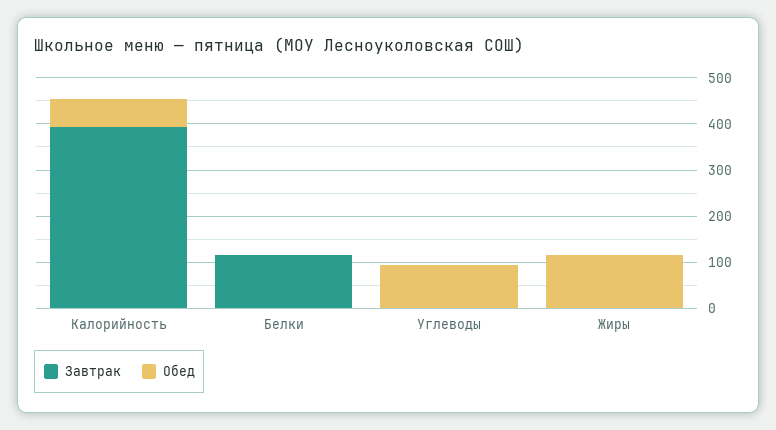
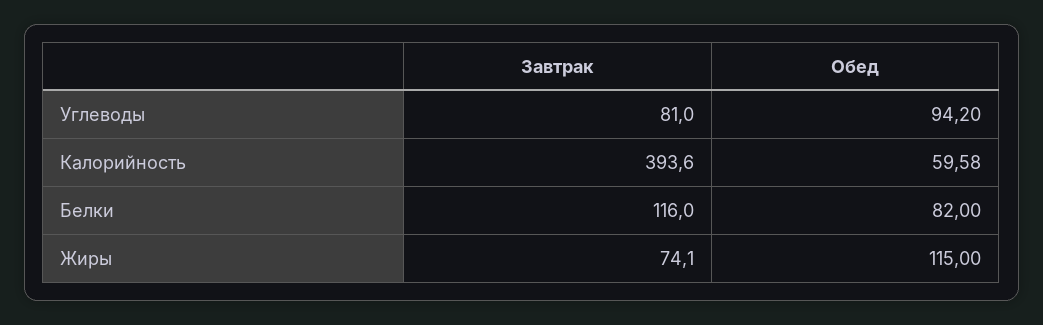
  {
    "Завтрак": {
      "Калорийность": 393.6,
      "Белки": 116,
-     "Углеводы": 0,
+     "Углеводы": 81,
-     "Жиры": 0
+     "Жиры": 74.1
    },
    "Обед": {
      "Калорийность": 59.58,
-     "Белки": 0,
+     "Белки": 82,
      "Углеводы": 94.2,
      "Жиры": 115
    }
  }

